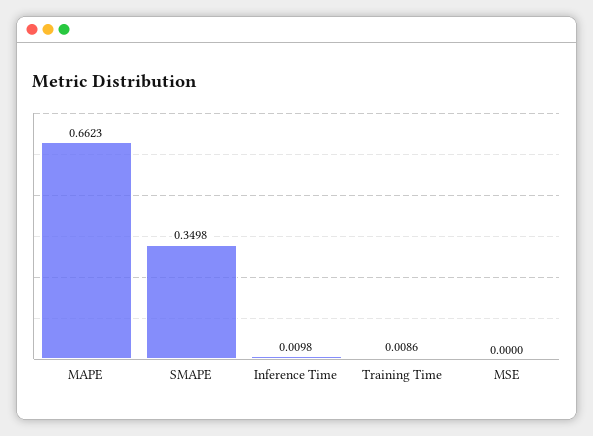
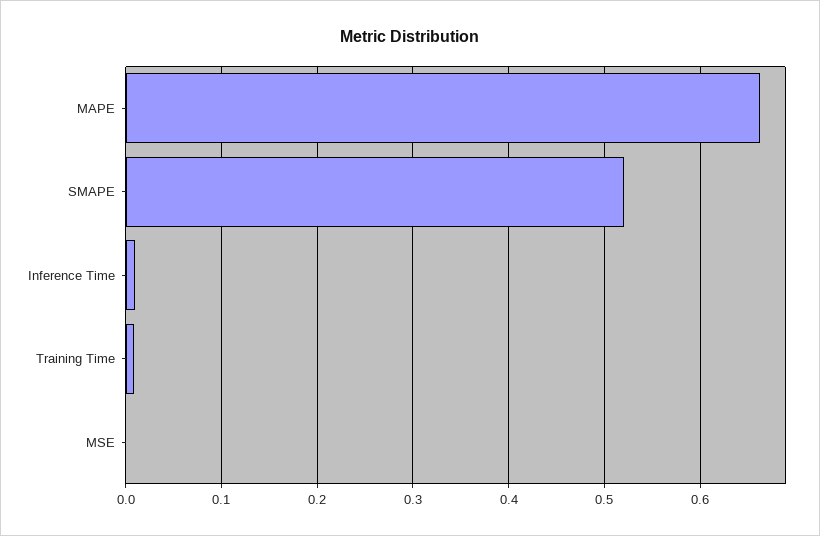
  {
    "MAPE": 0.6623,
-   "SMAPE": 0.3498,
+   "SMAPE": 0.52,
    "Inference Time": 0.0098,
    "Training Time": 0.0086,
    "MSE": 0
  }

